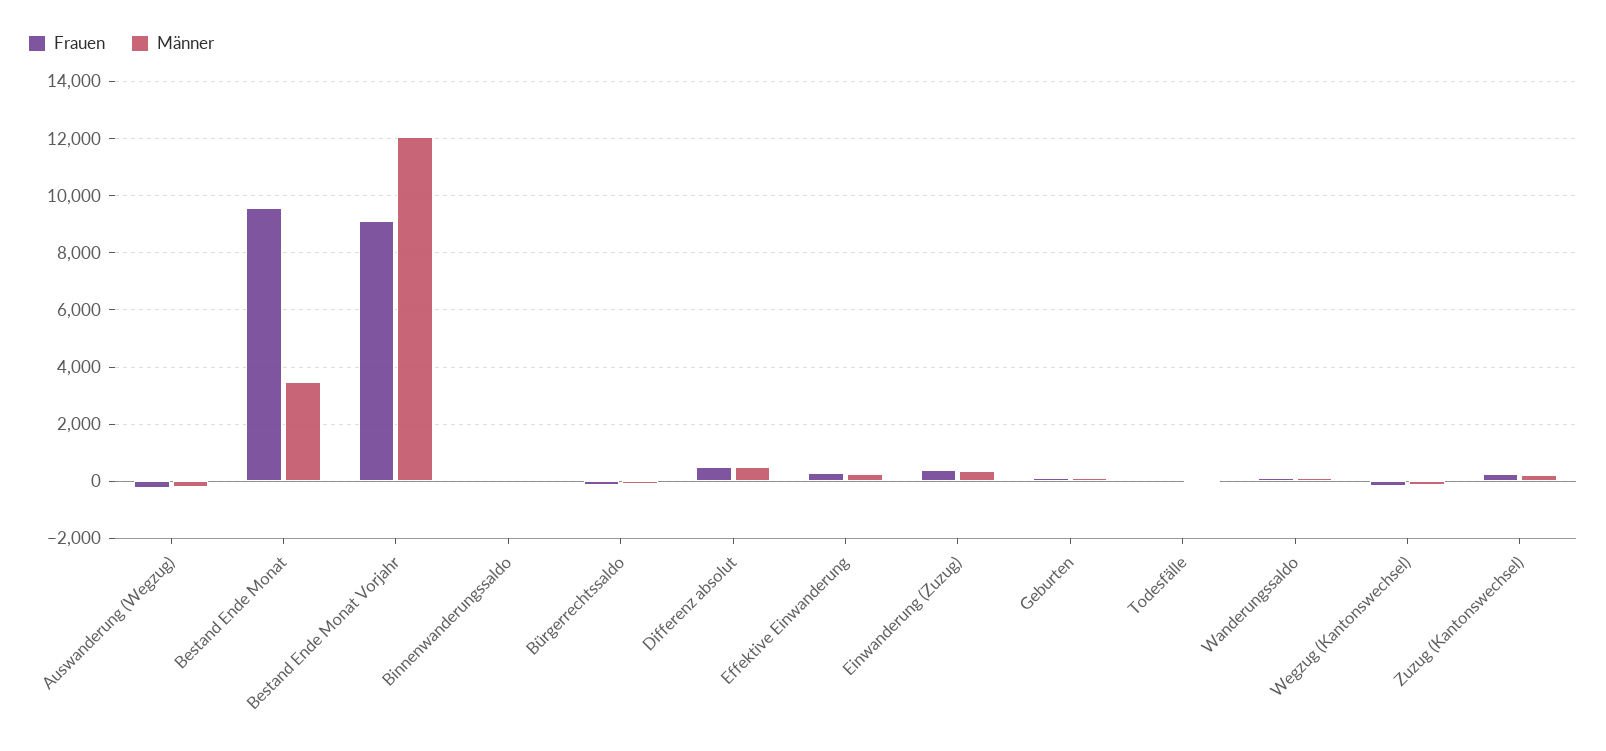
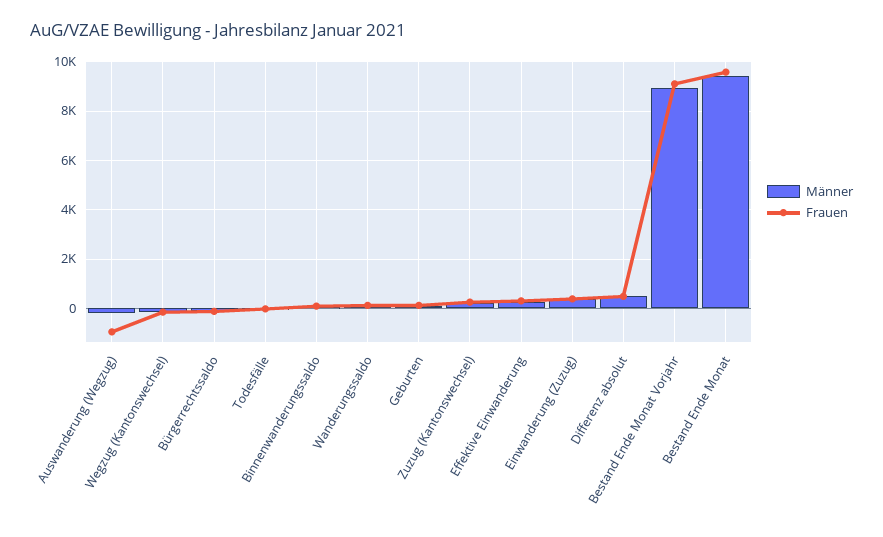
  {
    "Frauen": {
-     "Auswanderung (Wegzug)": -250,
+     "Auswanderung (Wegzug)": -1000,
      "Bestand Ende Monat": 9500,
      "Bestand Ende Monat Vorjahr": 9000,
      "Binnenwanderungssaldo": 0,
      "Bürgerrechtssaldo": -250,
      "Differenz absolut": 500,
      "Effektive Einwanderung": 250,
      "Einwanderung (Zuzug)": 500,
      "Geburten": 0,
      "Todesfälle": 0,
      "Wanderungssaldo": 0,
      "Wegzug (Kantonswechsel)": -250,
      "Zuzug (Kantonswechsel)": 250
    },
    "Männer": {
      "Auswanderung (Wegzug)": -250,
-     "Bestand Ende Monat": 3500,
+     "Bestand Ende Monat": 9500,
-     "Bestand Ende Monat Vorjahr": 12000,
+     "Bestand Ende Monat Vorjahr": 9000,
      "Binnenwanderungssaldo": 0,
      "Bürgerrechtssaldo": 0,
      "Differenz absolut": 500,
      "Effektive Einwanderung": 250,
      "Einwanderung (Zuzug)": 250,
      "Geburten": 0,
      "Todesfälle": 0,
      "Wanderungssaldo": 250,
      "Wegzug (Kantonswechsel)": -250,
      "Zuzug (Kantonswechsel)": 250
    }
  }

